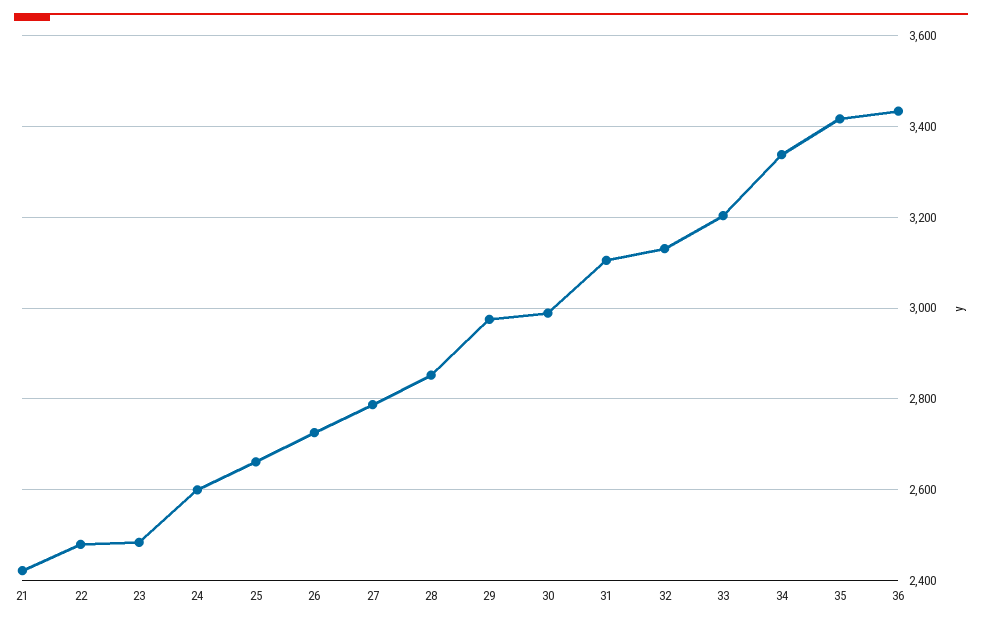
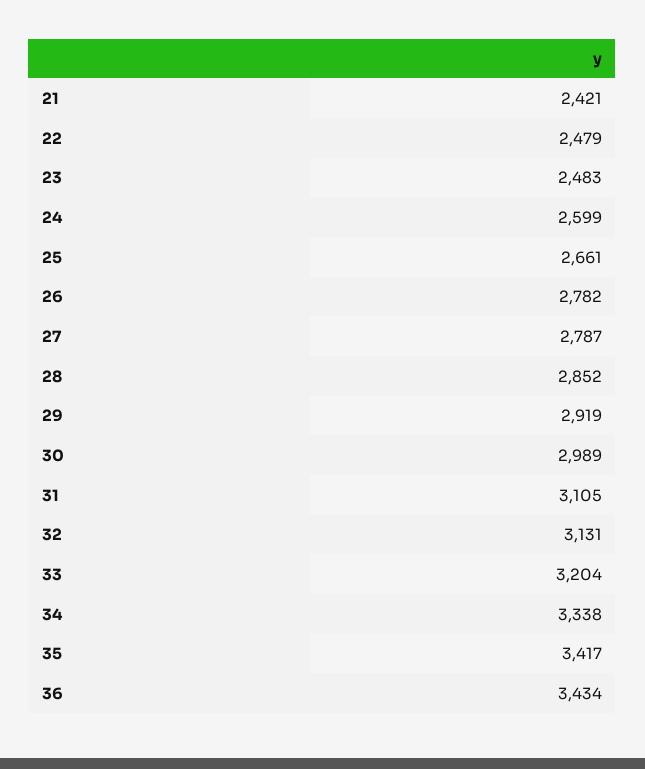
  {
    "21": 2421,
    "22": 2479,
    "23": 2483,
    "24": 2599,
    "25": 2661,
-   "26": 2720,
+   "26": 2782,
    "27": 2787,
    "28": 2852,
-   "29": 2980,
+   "29": 2919,
    "30": 2989,
    "31": 3105,
    "32": 3131,
    "33": 3204,
    "34": 3338,
    "35": 3417,
    "36": 3434
  }

